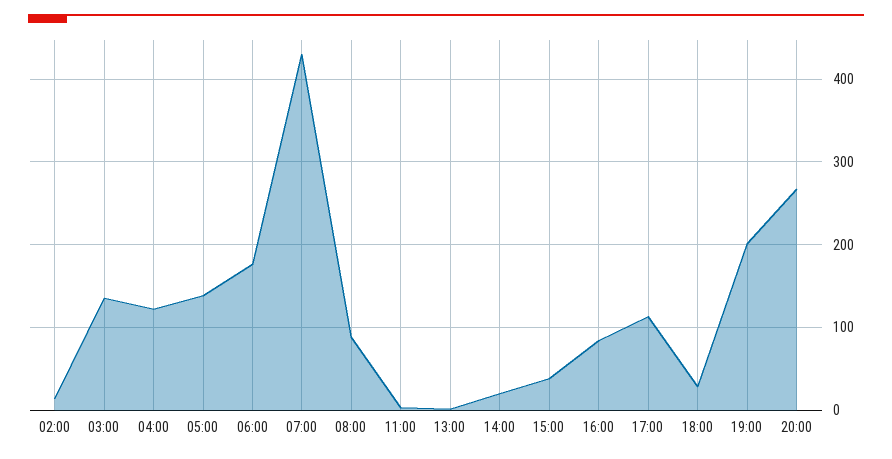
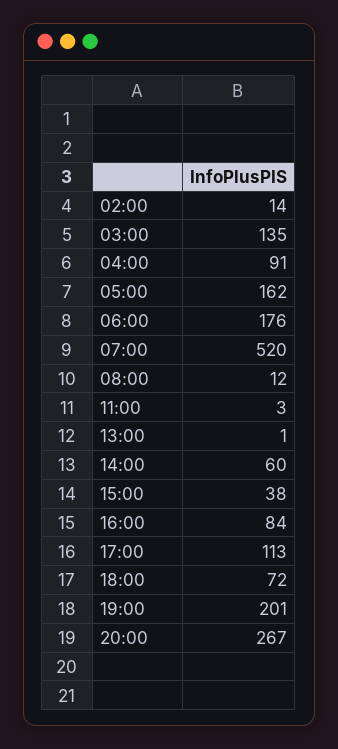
  {
    "02:00": 14,
    "03:00": 135,
-   "04:00": 120,
+   "04:00": 91,
-   "05:00": 140,
+   "05:00": 162,
    "06:00": 176,
-   "07:00": 430,
+   "07:00": 520,
-   "08:00": 90,
+   "08:00": 12,
    "11:00": 3,
    "13:00": 1,
-   "14:00": 20,
+   "14:00": 60,
    "15:00": 38,
    "16:00": 84,
    "17:00": 113,
-   "18:00": 30,
+   "18:00": 72,
    "19:00": 201,
    "20:00": 267
  }

